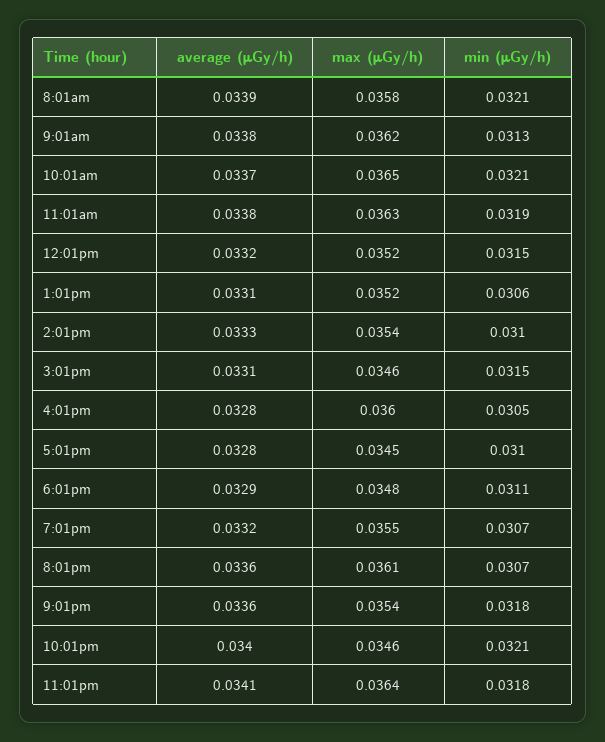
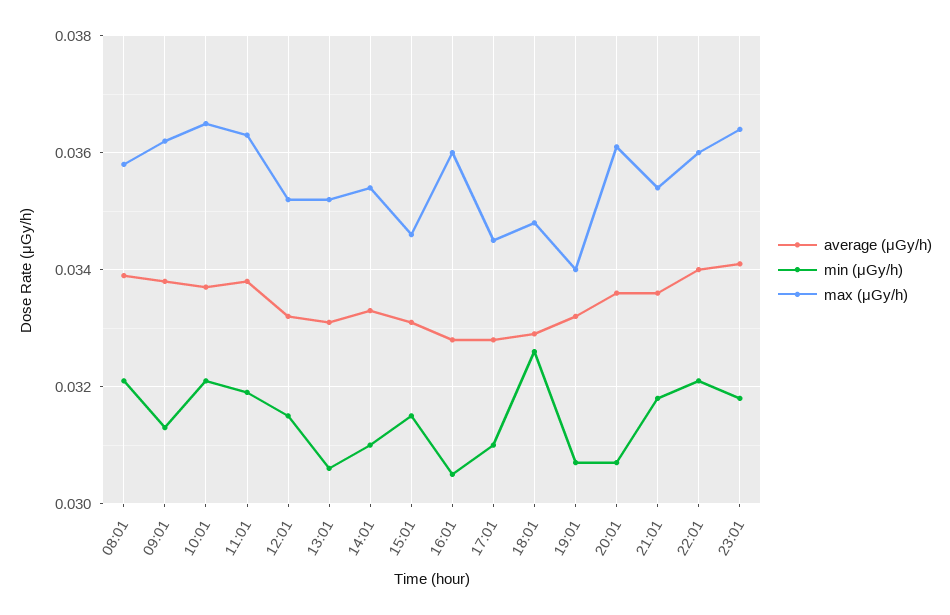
  {
    "average (μGy/h)": {
      "8:01am": 0.0339,
      "9:01am": 0.0338,
      "10:01am": 0.0337,
      "11:01am": 0.0338,
      "12:01pm": 0.0332,
      "1:01pm": 0.0331,
      "2:01pm": 0.0333,
      "3:01pm": 0.0331,
      "4:01pm": 0.0328,
      "5:01pm": 0.0328,
      "6:01pm": 0.0329,
      "7:01pm": 0.0332,
      "8:01pm": 0.0336,
      "9:01pm": 0.0336,
      "10:01pm": 0.034,
      "11:01pm": 0.0341
    },
    "max (μGy/h)": {
      "8:01am": 0.0358,
      "9:01am": 0.0362,
      "10:01am": 0.0365,
      "11:01am": 0.0363,
      "12:01pm": 0.0352,
      "1:01pm": 0.0352,
      "2:01pm": 0.0354,
      "3:01pm": 0.0346,
      "4:01pm": 0.036,
      "5:01pm": 0.0345,
      "6:01pm": 0.0348,
-     "7:01pm": 0.0355,
+     "7:01pm": 0.034,
      "8:01pm": 0.0361,
      "9:01pm": 0.0354,
-     "10:01pm": 0.0346,
+     "10:01pm": 0.036,
      "11:01pm": 0.0364
    },
    "min (μGy/h)": {
      "8:01am": 0.0321,
      "9:01am": 0.0313,
      "10:01am": 0.0321,
      "11:01am": 0.0319,
      "12:01pm": 0.0315,
      "1:01pm": 0.0306,
      "2:01pm": 0.031,
      "3:01pm": 0.0315,
      "4:01pm": 0.0305,
      "5:01pm": 0.031,
-     "6:01pm": 0.0311,
+     "6:01pm": 0.0325,
      "7:01pm": 0.0307,
      "8:01pm": 0.0307,
      "9:01pm": 0.0318,
      "10:01pm": 0.0321,
      "11:01pm": 0.0318
    }
  }

